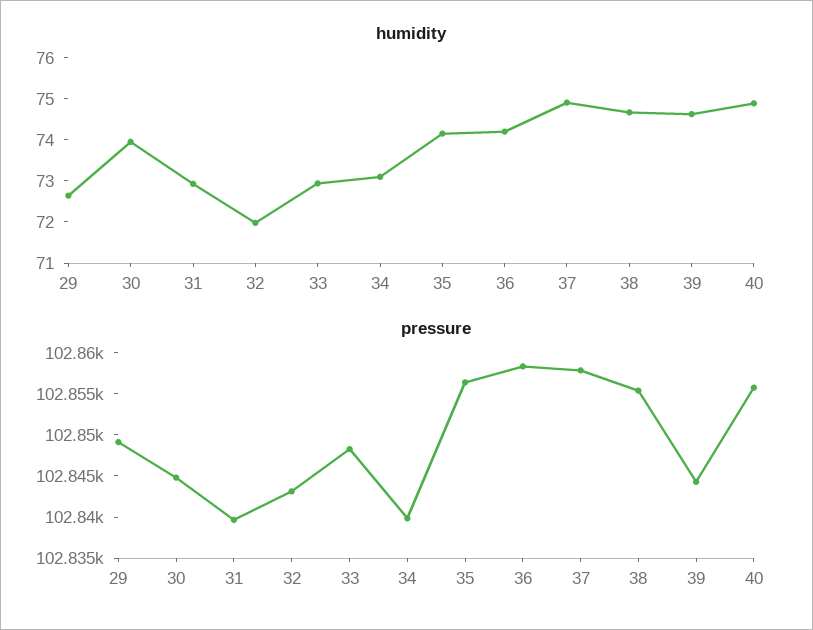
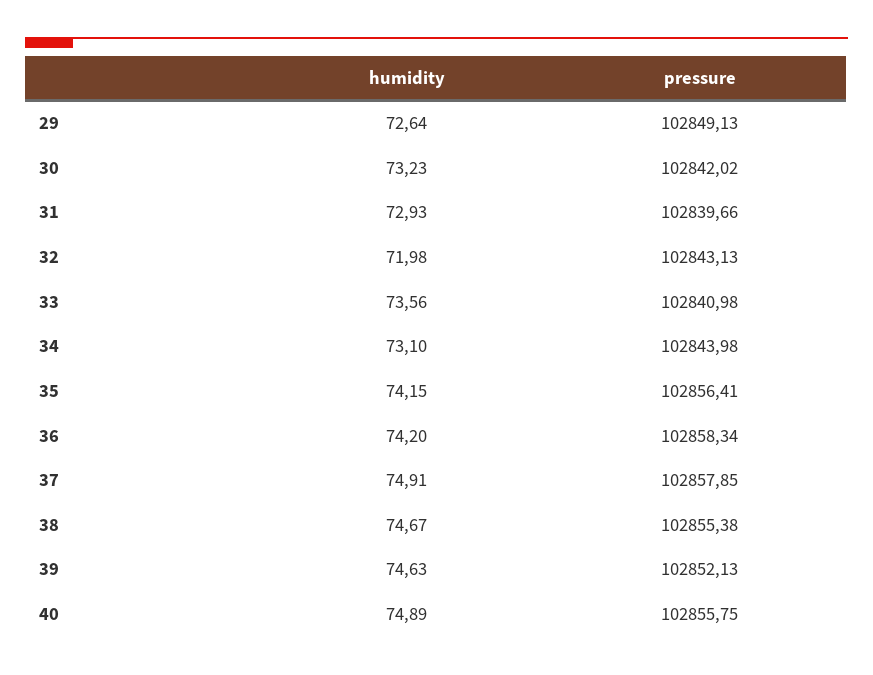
  {
    "humidity": {
      "29": 72.64,
-     "30": 74,
+     "30": 73.23,
      "31": 72.93,
      "32": 71.98,
-     "33": 73,
+     "33": 73.56,
      "34": 73.1,
      "35": 74.15,
      "36": 74.2,
      "37": 74.91,
      "38": 74.67,
      "39": 74.63,
      "40": 74.89
    },
    "pressure": {
      "29": 102849.13,
-     "30": 102845,
+     "30": 102842.02,
      "31": 102839.66,
      "32": 102843.13,
-     "33": 102848,
+     "33": 102840.98,
-     "34": 102840,
+     "34": 102843.98,
      "35": 102856.41,
      "36": 102858.34,
      "37": 102857.85,
      "38": 102855.38,
-     "39": 102844,
+     "39": 102852.13,
      "40": 102855.75
    }
  }

